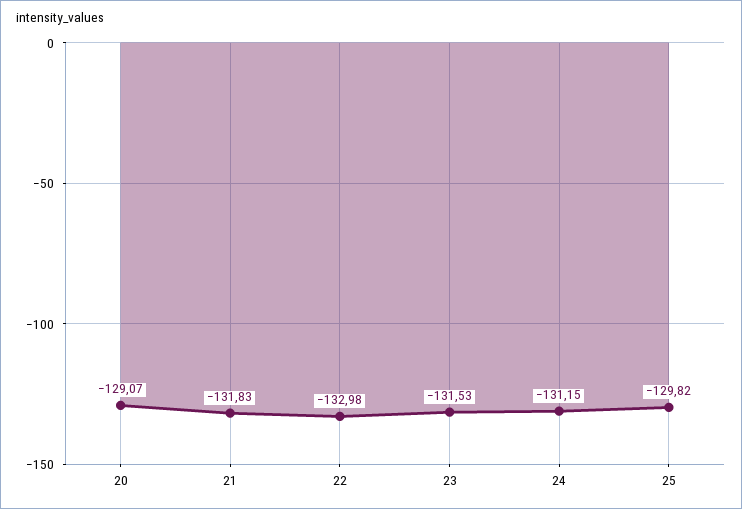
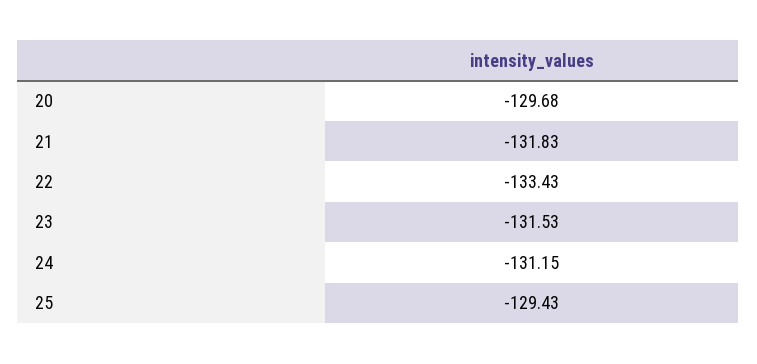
  {
-   "20": -129.07,
+   "20": -129.68,
    "21": -131.83,
-   "22": -132.98,
+   "22": -133.43,
    "23": -131.53,
    "24": -131.15,
-   "25": -129.82
+   "25": -129.43
  }

